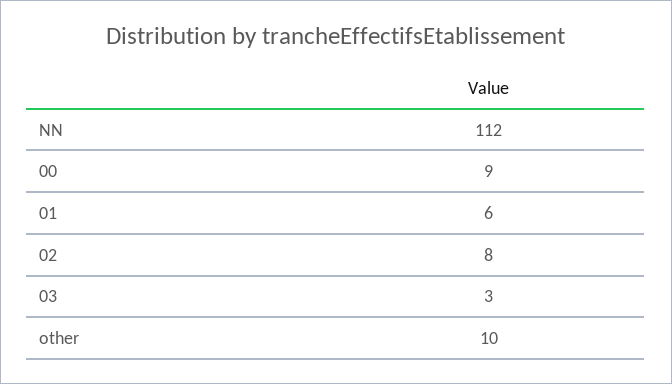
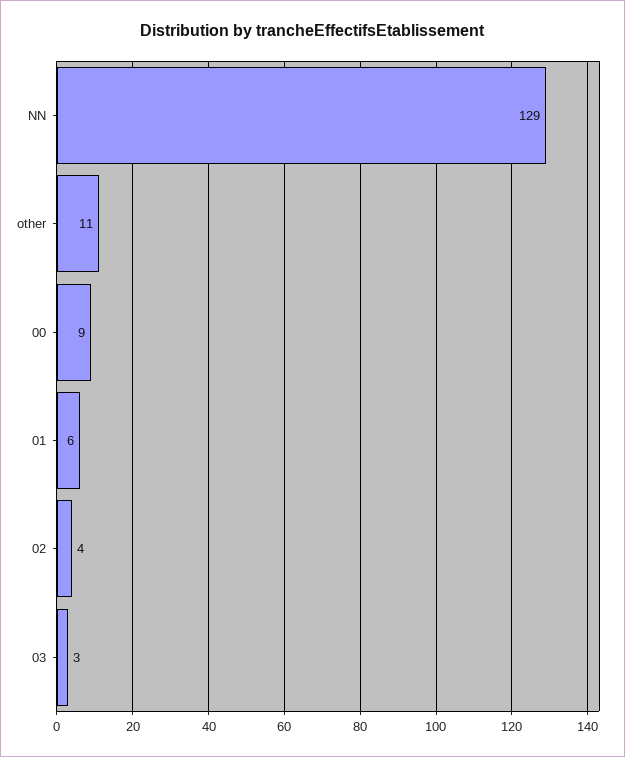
  {
-   "NN": 112,
+   "NN": 129,
    "00": 9,
    "01": 6,
-   "02": 8,
+   "02": 4,
    "03": 3,
-   "other": 10
+   "other": 11
  }

